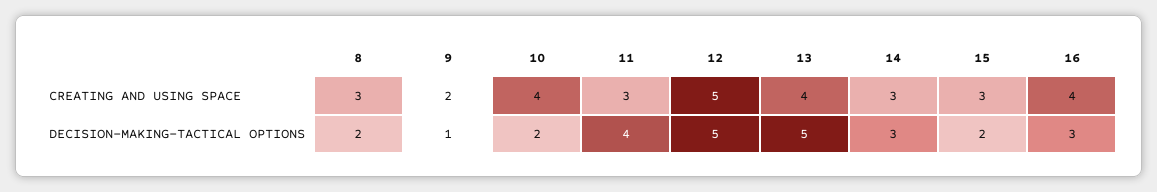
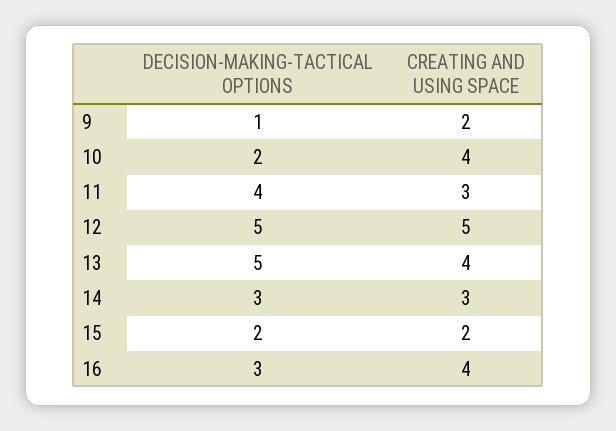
  {
-   "8": {
-     "CREATING AND USING SPACE": 3,
-     "DECISION-MAKING-TACTICAL OPTIONS": 2
-   },
    "9": {
      "CREATING AND USING SPACE": 2,
      "DECISION-MAKING-TACTICAL OPTIONS": 1
    },
    "10": {
      "CREATING AND USING SPACE": 4,
      "DECISION-MAKING-TACTICAL OPTIONS": 2
    },
    "11": {
      "CREATING AND USING SPACE": 3,
      "DECISION-MAKING-TACTICAL OPTIONS": 4
    },
    "12": {
      "CREATING AND USING SPACE": 5,
      "DECISION-MAKING-TACTICAL OPTIONS": 5
    },
    "13": {
      "CREATING AND USING SPACE": 4,
      "DECISION-MAKING-TACTICAL OPTIONS": 5
    },
    "14": {
      "CREATING AND USING SPACE": 3,
      "DECISION-MAKING-TACTICAL OPTIONS": 3
    },
    "15": {
-     "CREATING AND USING SPACE": 3,
+     "CREATING AND USING SPACE": 2,
      "DECISION-MAKING-TACTICAL OPTIONS": 2
    },
    "16": {
      "CREATING AND USING SPACE": 4,
      "DECISION-MAKING-TACTICAL OPTIONS": 3
    }
  }

